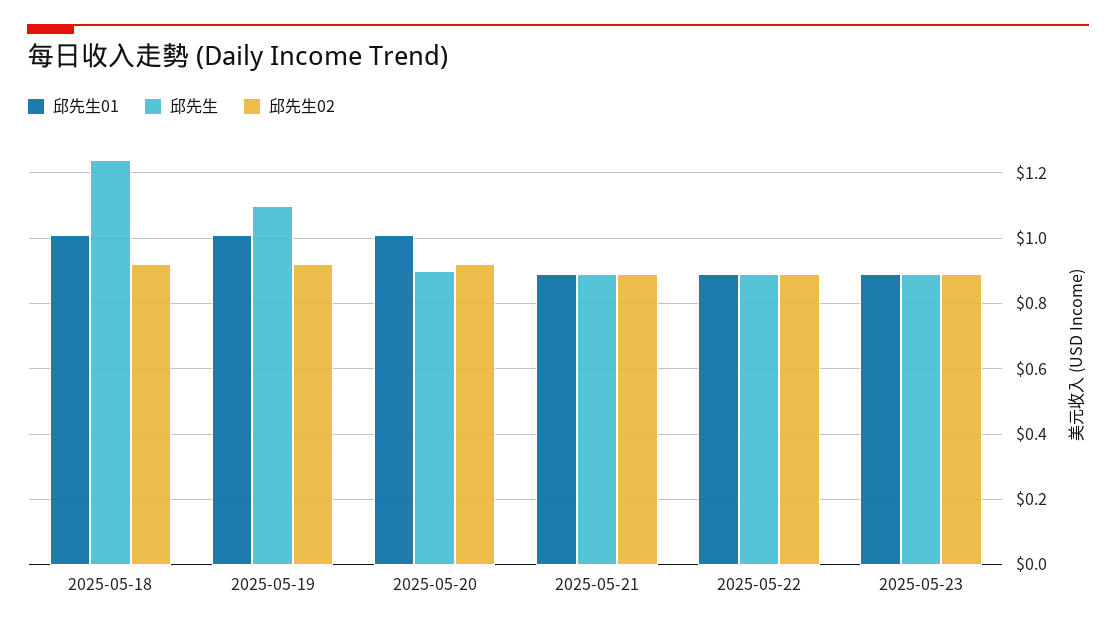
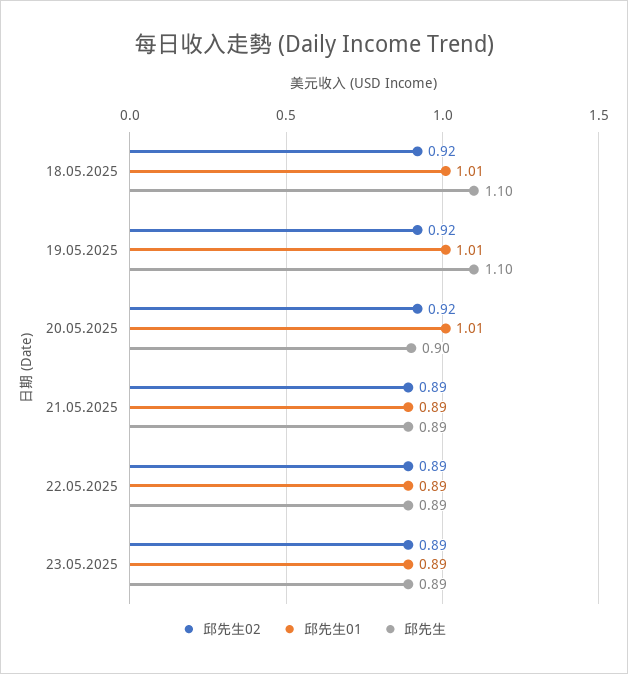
  {
    "邱先生01": {
      "2025-05-18": 1.01,
      "2025-05-19": 1.01,
      "2025-05-20": 1.01,
      "2025-05-21": 0.89,
      "2025-05-22": 0.89,
      "2025-05-23": 0.89
    },
    "邱先生": {
-     "2025-05-18": 1.25,
+     "2025-05-18": 1.1,
      "2025-05-19": 1.1,
      "2025-05-20": 0.9,
      "2025-05-21": 0.89,
      "2025-05-22": 0.89,
      "2025-05-23": 0.89
    },
    "邱先生02": {
      "2025-05-18": 0.92,
      "2025-05-19": 0.92,
      "2025-05-20": 0.92,
      "2025-05-21": 0.89,
      "2025-05-22": 0.89,
      "2025-05-23": 0.89
    }
  }

